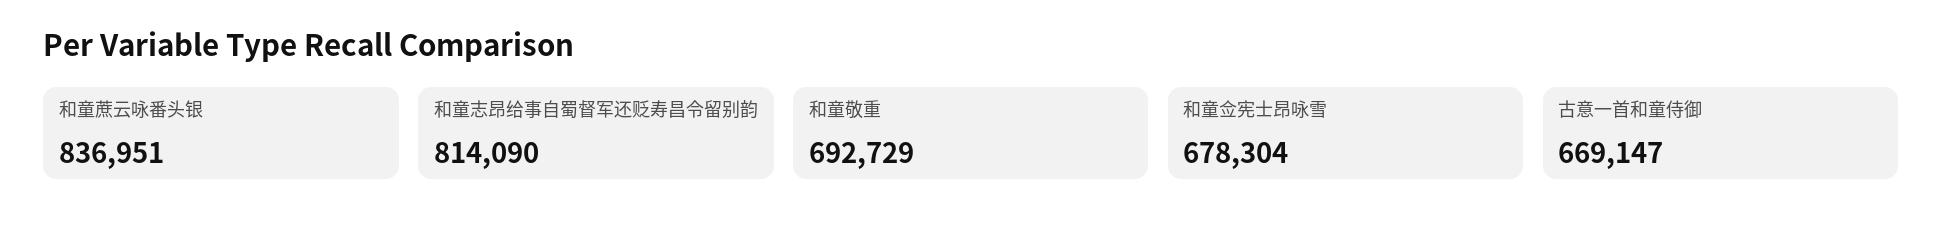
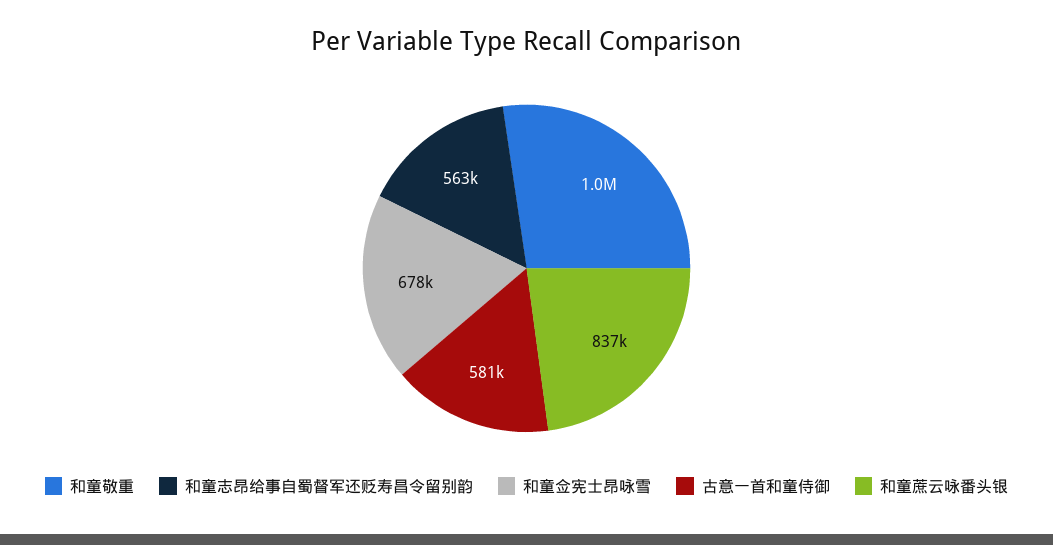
  {
    "和童蔗云咏番头银": 836951,
-   "和童志昂给事自蜀督军还贬寿昌令留别韵": 814090,
+   "和童志昂给事自蜀督军还贬寿昌令留别韵": 563000,
-   "和童敬重": 692729,
+   "和童敬重": 1000000,
    "和童佥宪士昂咏雪": 678304,
-   "古意一首和童侍御": 669147
+   "古意一首和童侍御": 581000
  }

